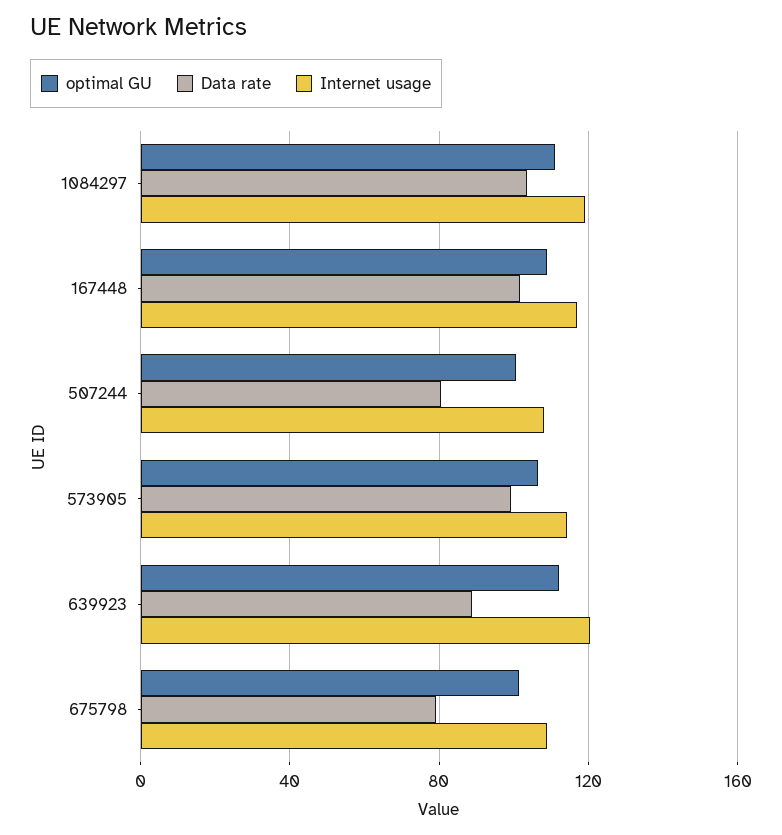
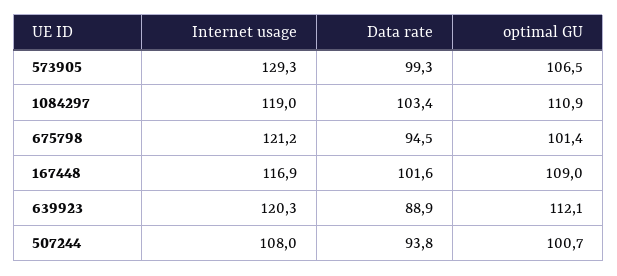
  {
    "optimal GU": {
      "1084297": 110.9,
      "167448": 109,
      "507244": 100.7,
      "573905": 106.5,
      "639923": 112.1,
      "675798": 101.4
    },
    "Data rate": {
      "1084297": 103.4,
      "167448": 101.6,
-     "507244": 80,
+     "507244": 93.8,
      "573905": 99.3,
      "639923": 88.9,
-     "675798": 80
+     "675798": 94.5
    },
    "Internet usage": {
      "1084297": 119,
      "167448": 116.9,
      "507244": 108,
-     "573905": 115,
+     "573905": 129.3,
      "639923": 120.3,
-     "675798": 110
+     "675798": 121.2
    }
  }

